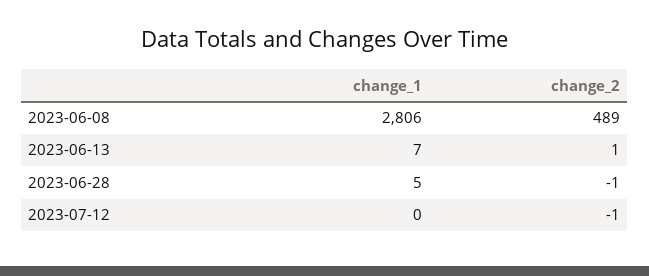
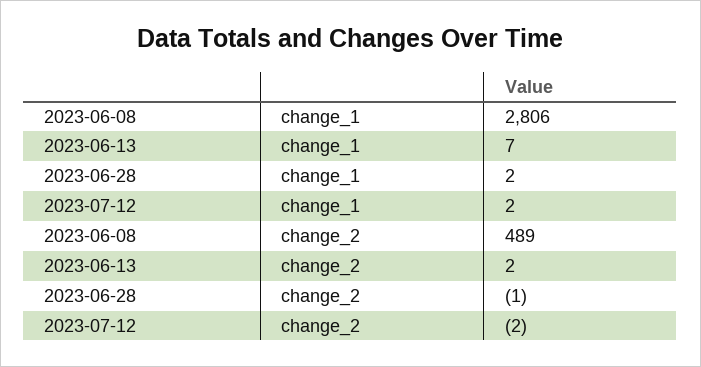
  {
    "change_1": {
      "2023-06-08": 2806,
      "2023-06-13": 7,
-     "2023-06-28": 5,
+     "2023-06-28": 2,
-     "2023-07-12": 0
+     "2023-07-12": 2
    },
    "change_2": {
      "2023-06-08": 489,
-     "2023-06-13": 1,
+     "2023-06-13": 2,
      "2023-06-28": -1,
-     "2023-07-12": -1
+     "2023-07-12": -2
    }
  }

